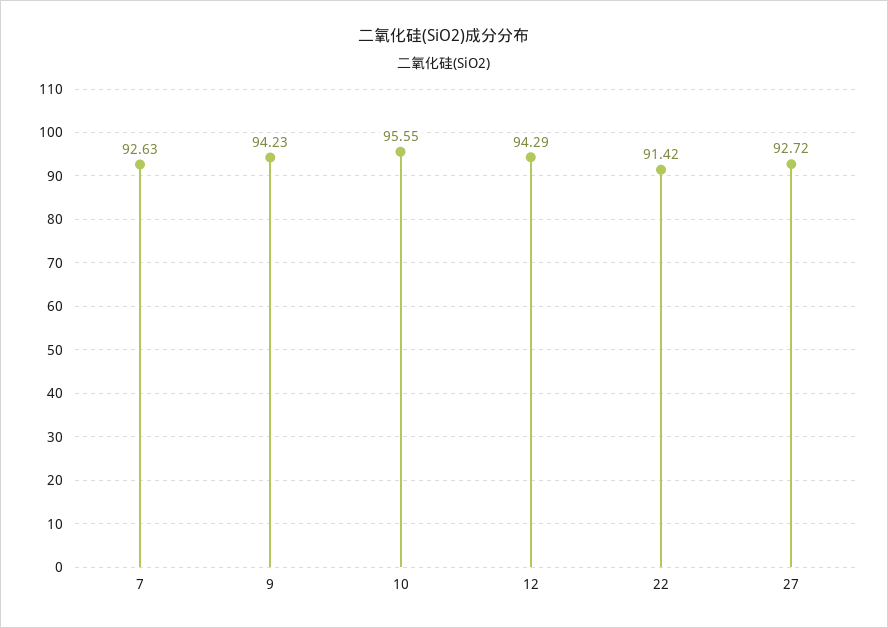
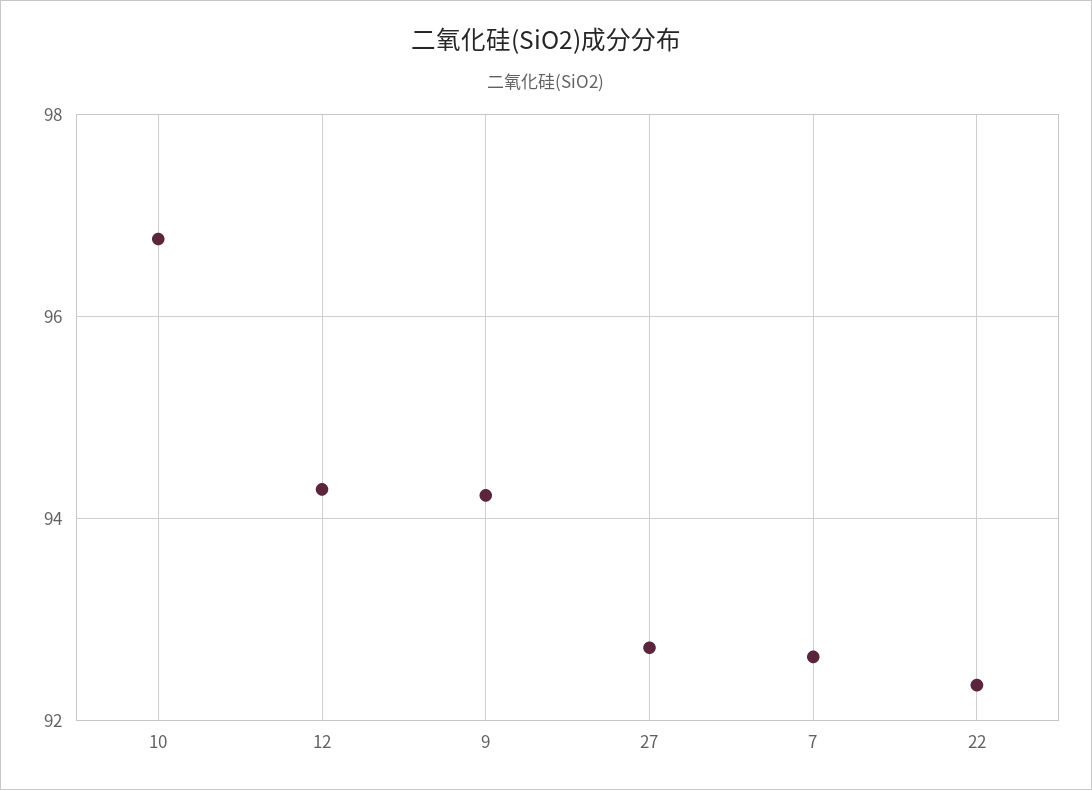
  {
    "7": 92.63,
    "9": 94.23,
-   "10": 95.55,
+   "10": 96.8,
    "12": 94.29,
-   "22": 91.42,
+   "22": 92.4,
    "27": 92.72
  }

